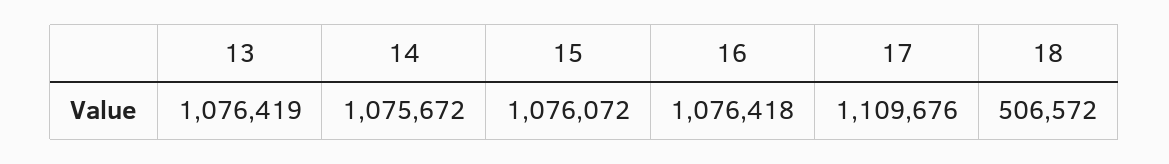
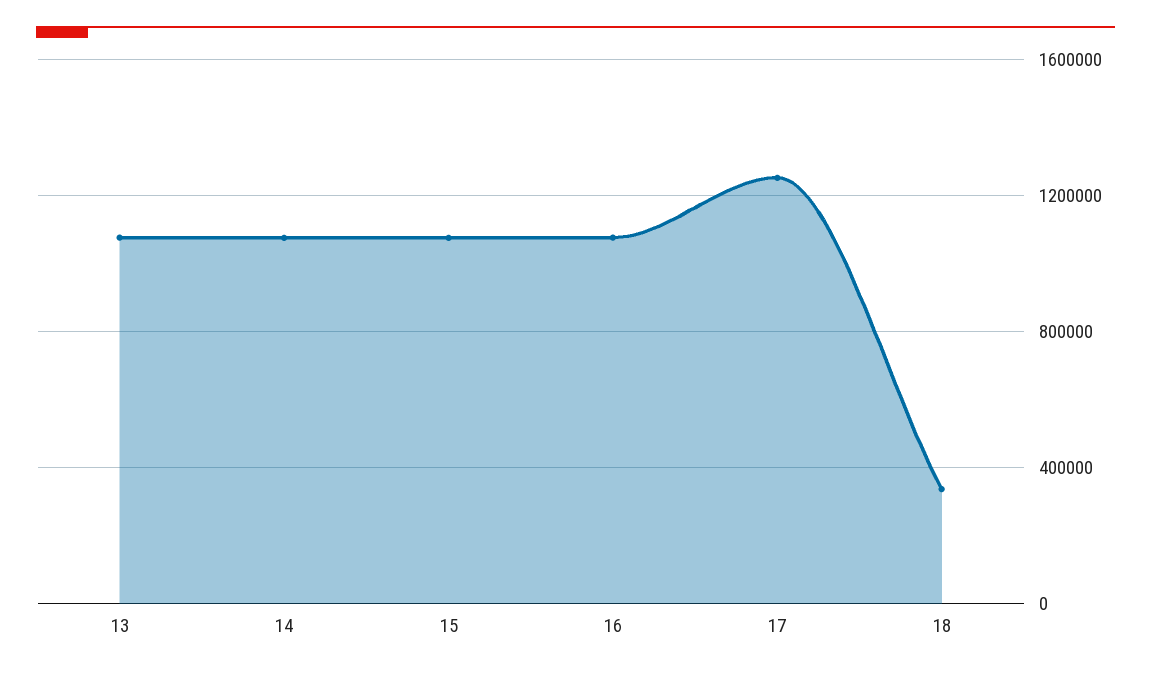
  {
    "13": 1076419,
    "14": 1075672,
    "15": 1076072,
    "16": 1076418,
-   "17": 1109676,
+   "17": 1250000,
-   "18": 506572
+   "18": 350000
  }

